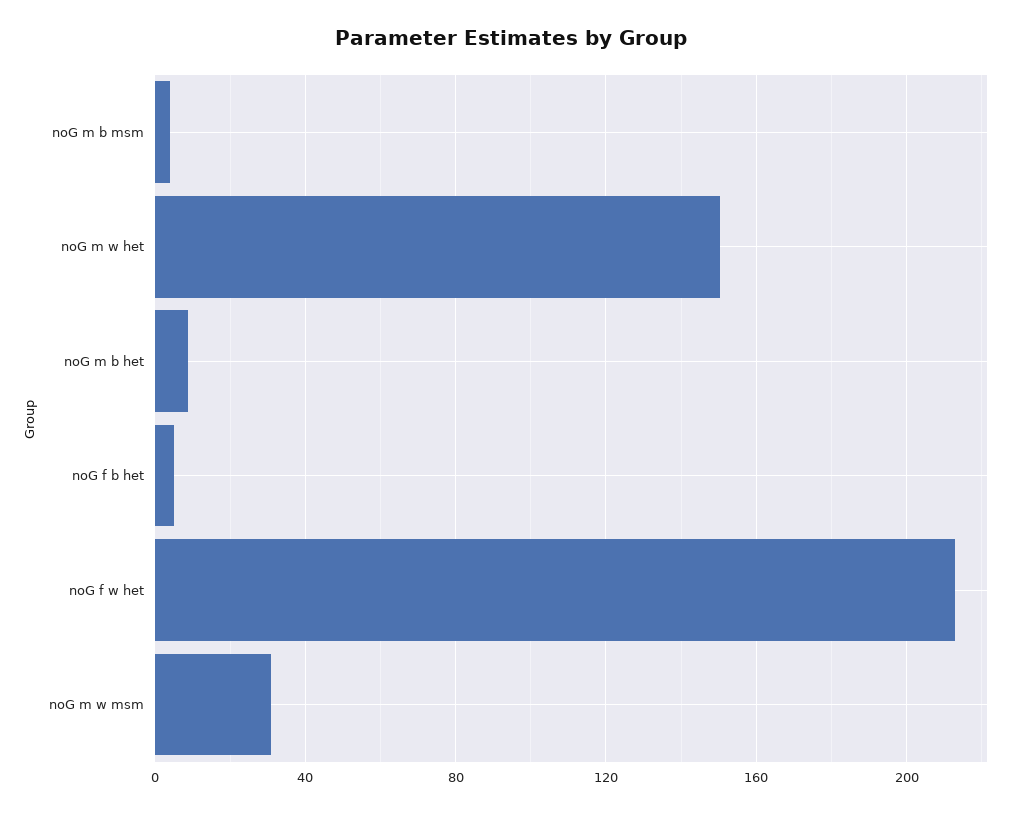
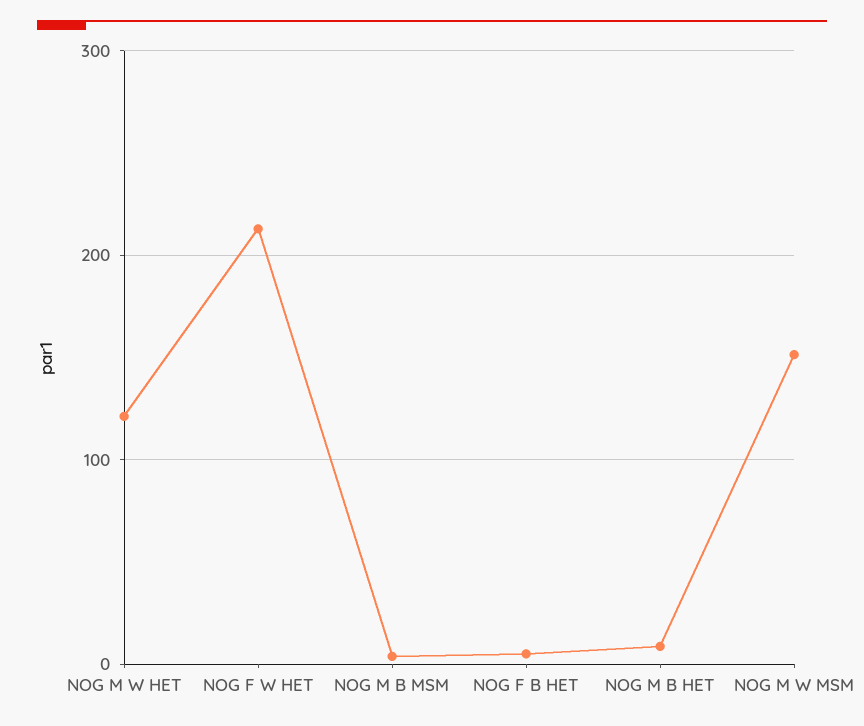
  {
    "noG m b msm": 5,
-   "noG m w het": 150,
+   "noG m w het": 120,
    "noG m b het": 10,
    "noG f b het": 5,
    "noG f w het": 215,
-   "noG m w msm": 30
+   "noG m w msm": 150
  }

